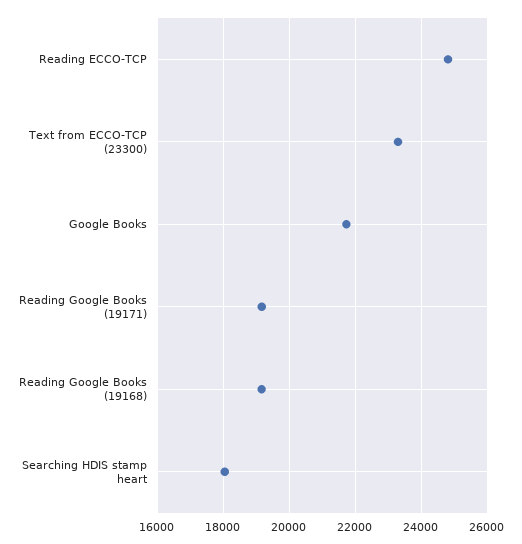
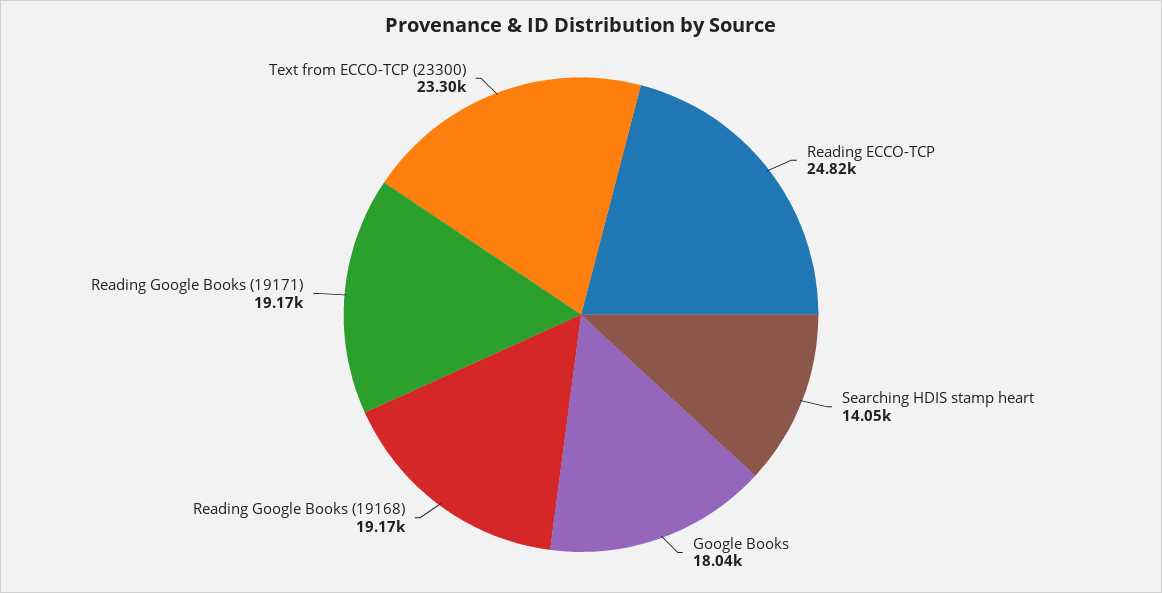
  {
    "Reading ECCO-TCP": 24820,
    "Text from ECCO-TCP (23300)": 23300,
-   "Google Books": 21800,
+   "Google Books": 18040,
    "Reading Google Books (19171)": 19170,
    "Reading Google Books (19168)": 19170,
-   "Searching HDIS stamp heart": 18000
+   "Searching HDIS stamp heart": 14050
  }

